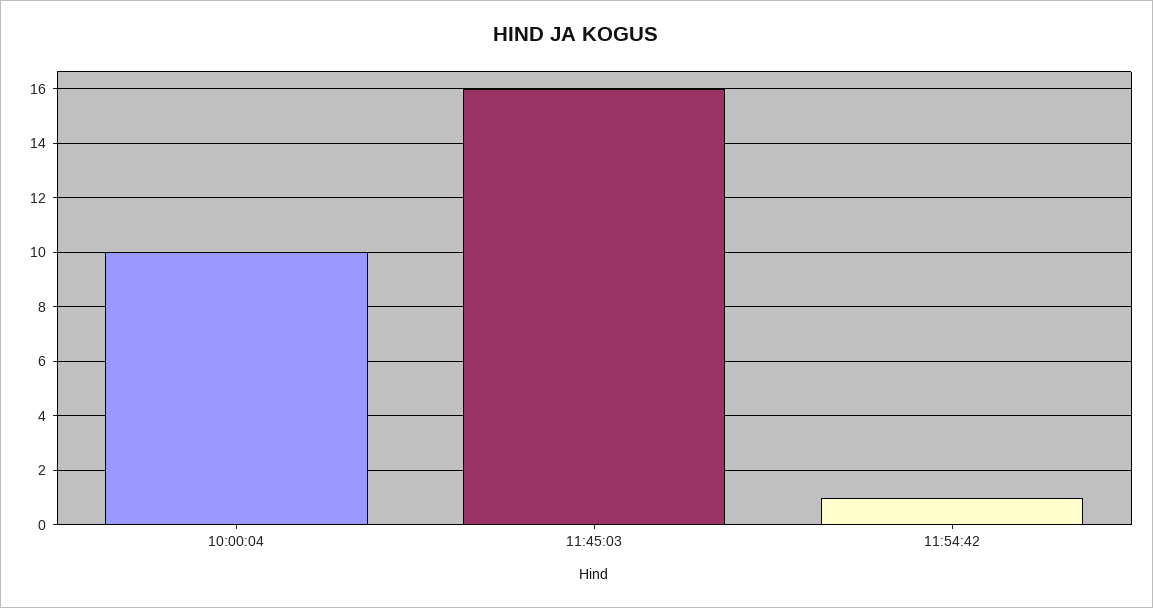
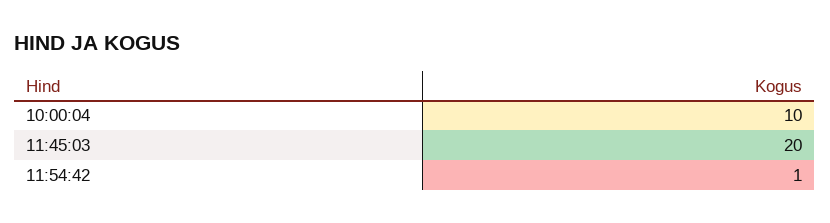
  {
    "10:00:04": 10,
-   "11:45:03": 16,
+   "11:45:03": 20,
    "11:54:42": 1
  }

